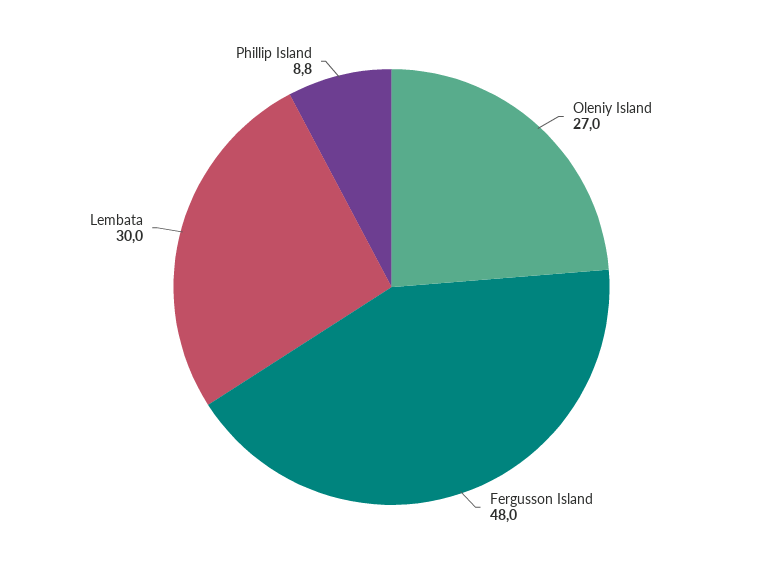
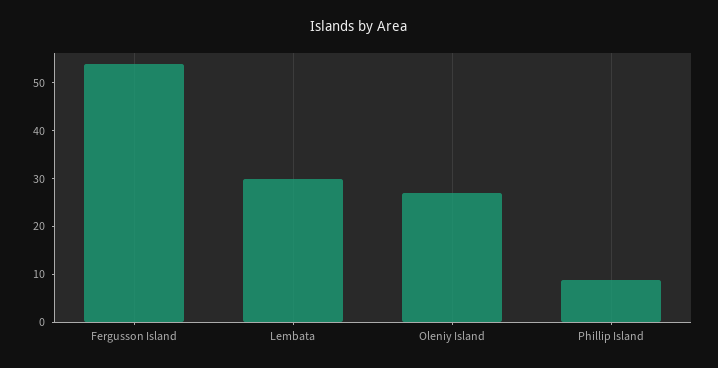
  {
    "Oleniy Island": 27,
-   "Fergusson Island": 48,
+   "Fergusson Island": 54,
    "Lembata": 30,
    "Phillip Island": 8.8
  }

